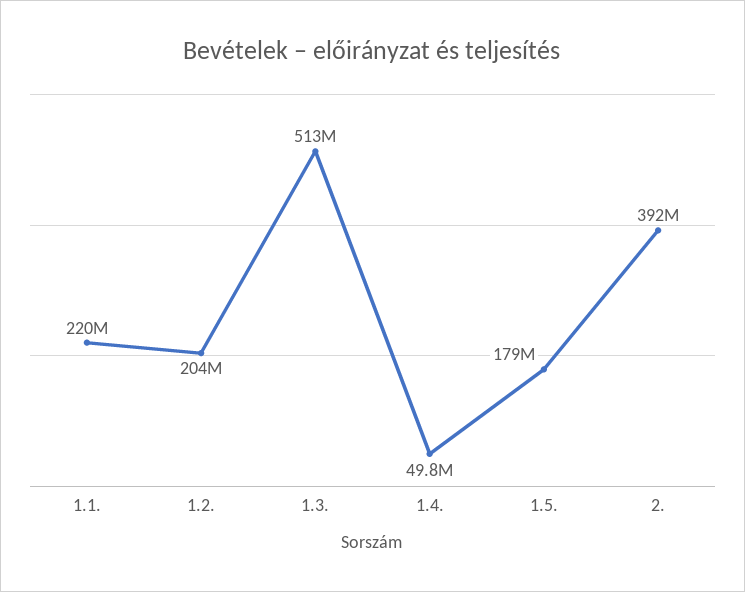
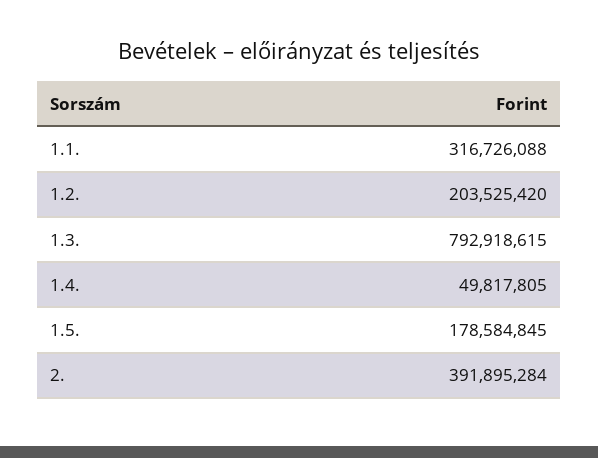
  {
-   "1.1.": 220000000,
+   "1.1.": 316726088,
    "1.2.": 203525420,
-   "1.3.": 513000000,
+   "1.3.": 792918615,
    "1.4.": 49817805,
    "1.5.": 178584845,
    "2.": 391895284
  }

